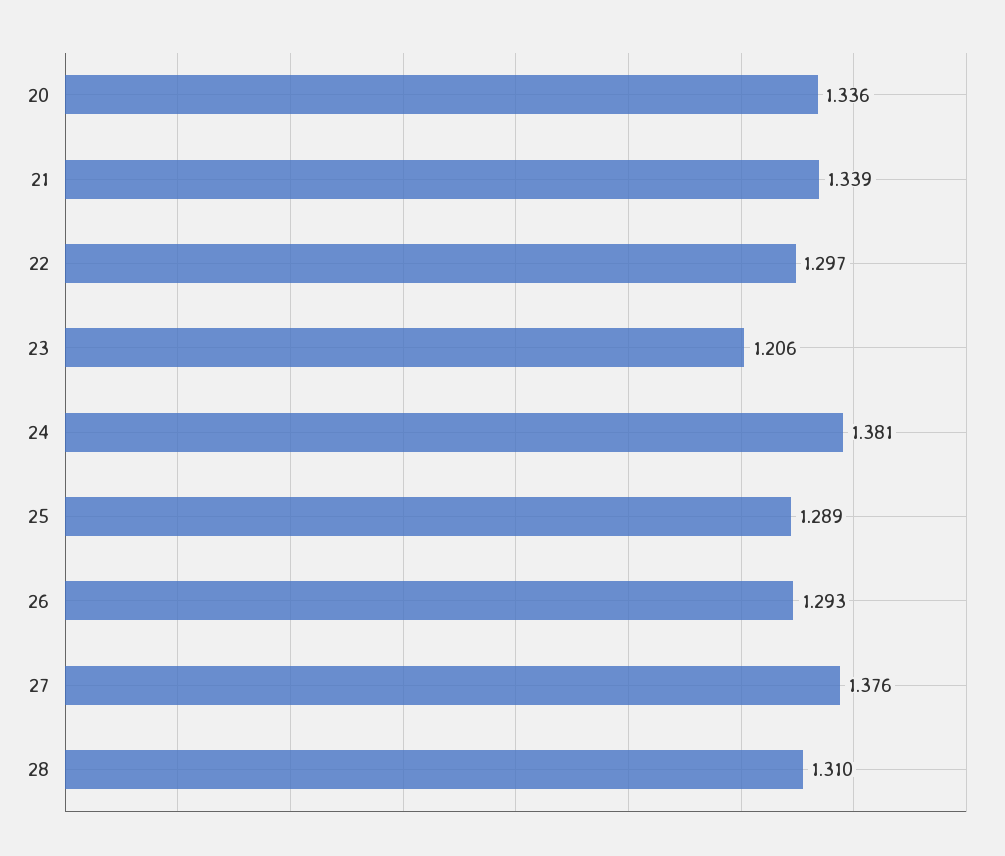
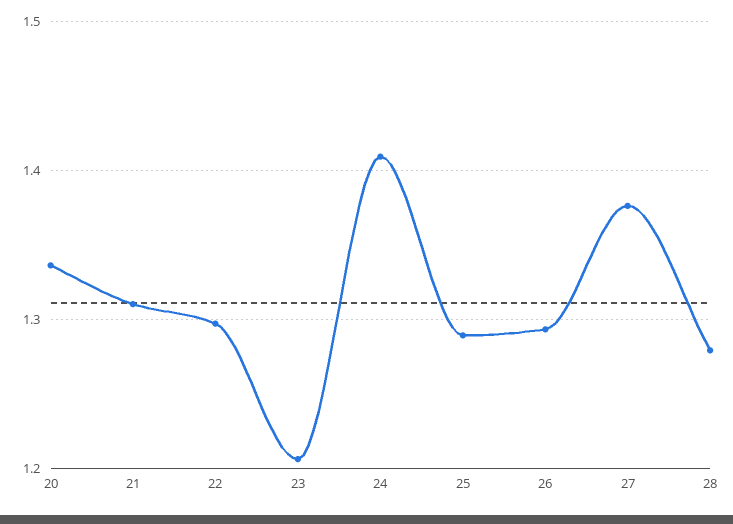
  {
    "20": 1.336,
-   "21": 1.339,
+   "21": 1.31,
    "22": 1.297,
    "23": 1.206,
-   "24": 1.381,
+   "24": 1.41,
    "25": 1.289,
    "26": 1.293,
    "27": 1.376,
-   "28": 1.31
+   "28": 1.28
  }

